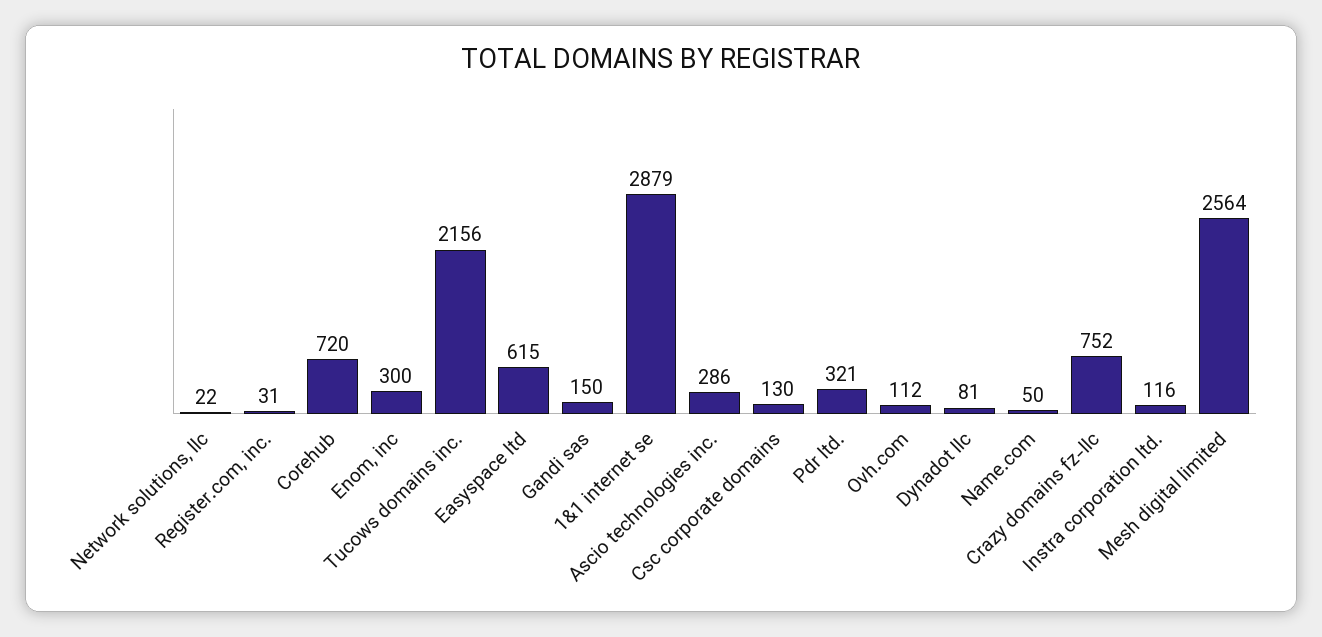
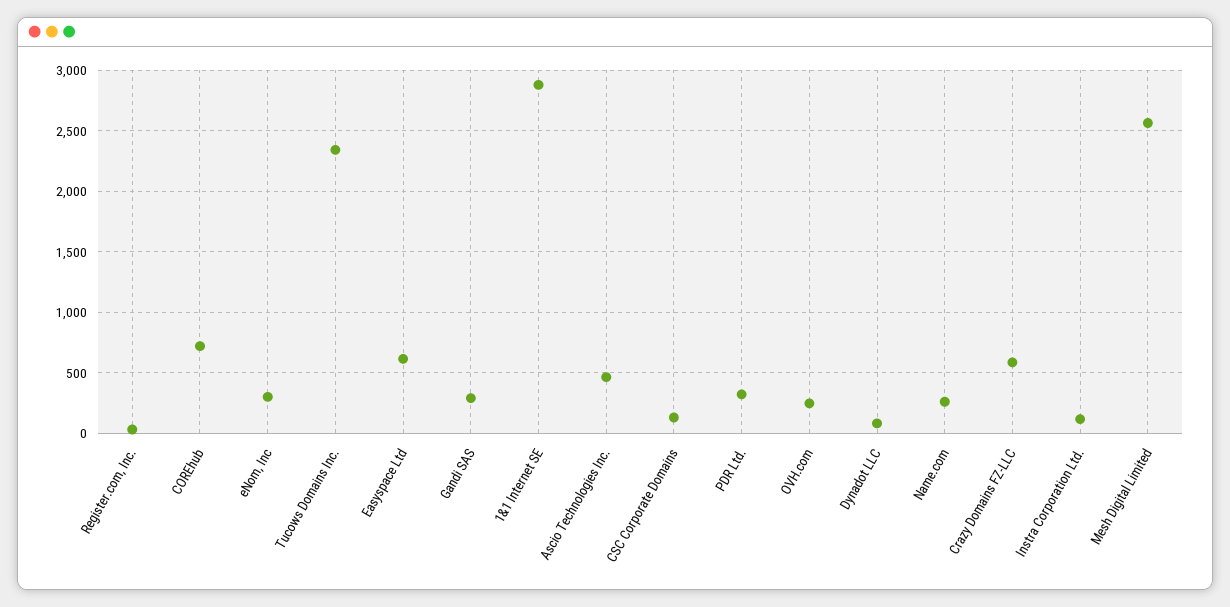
  {
-   "Network solutions, llc": 22,
    "Register.com, inc.": 31,
    "Corehub": 720,
    "Enom, inc": 300,
-   "Tucows domains inc.": 2156,
+   "Tucows domains inc.": 2350,
    "Easyspace ltd": 615,
-   "Gandi sas": 150,
+   "Gandi sas": 300,
    "1&1 internet se": 2879,
-   "Ascio technologies inc.": 286,
+   "Ascio technologies inc.": 450,
    "Csc corporate domains": 130,
    "Pdr ltd.": 321,
-   "Ovh.com": 112,
+   "Ovh.com": 250,
    "Dynadot llc": 81,
-   "Name.com": 50,
+   "Name.com": 250,
-   "Crazy domains fz-llc": 752,
+   "Crazy domains fz-llc": 600,
    "Instra corporation ltd.": 116,
    "Mesh digital limited": 2564
  }

